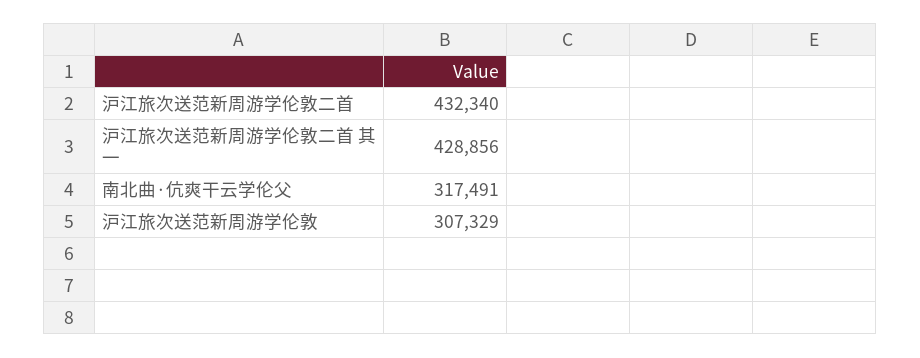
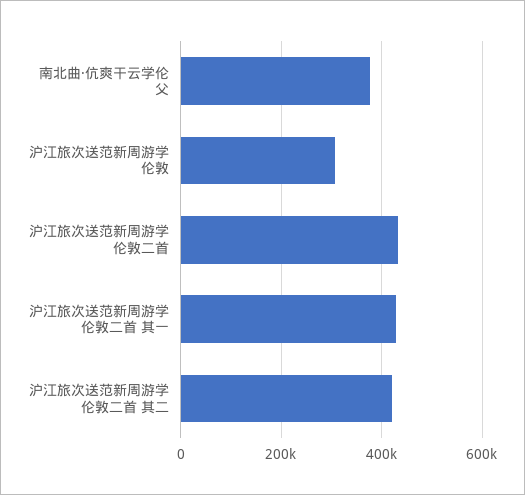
  {
    "沪江旅次送范新周游学伦敦二首": 432340,
    "沪江旅次送范新周游学伦敦二首 其一": 428856,
-   "南北曲·伉爽干云学伦父": 317491,
+   "南北曲·伉爽干云学伦父": 380000,
-   "沪江旅次送范新周游学伦敦": 307329
+   "沪江旅次送范新周游学伦敦": 307329,
+   "沪江旅次送范新周游学伦敦二首 其二": 420000
  }

